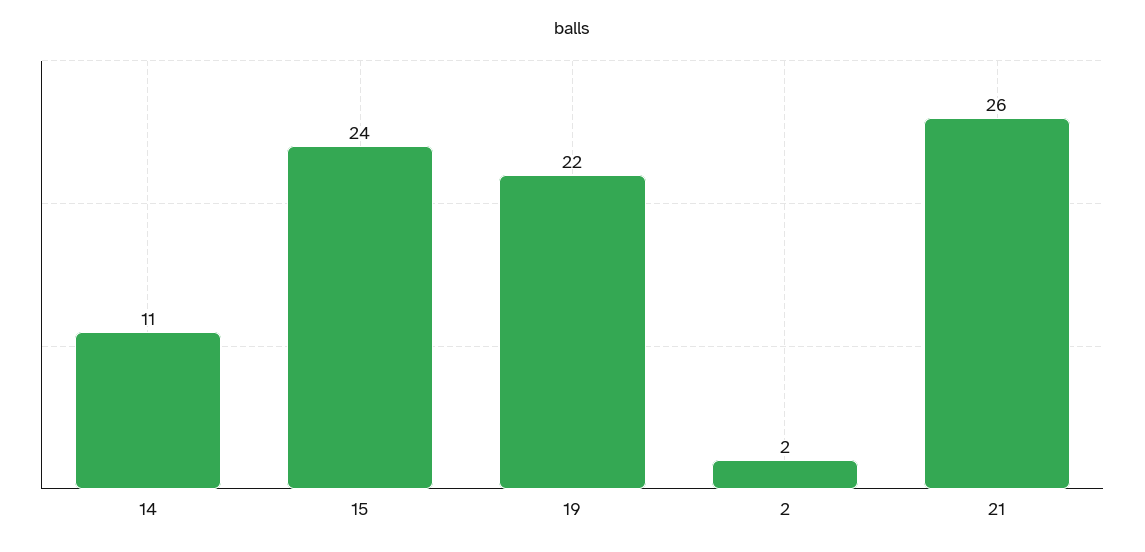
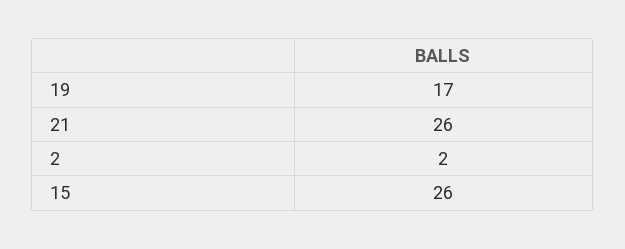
  {
-   "14": 11,
-   "15": 24,
+   "15": 26,
-   "19": 22,
+   "19": 17,
    "2": 2,
    "21": 26
  }

